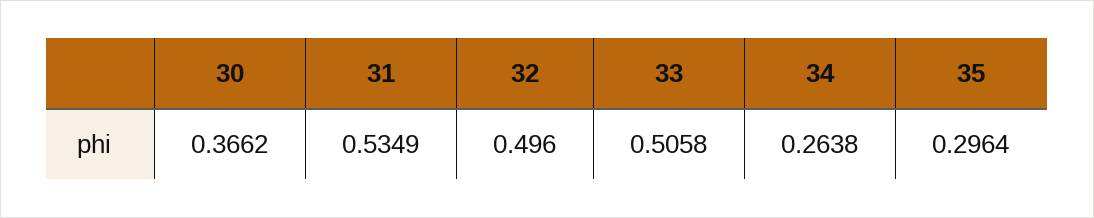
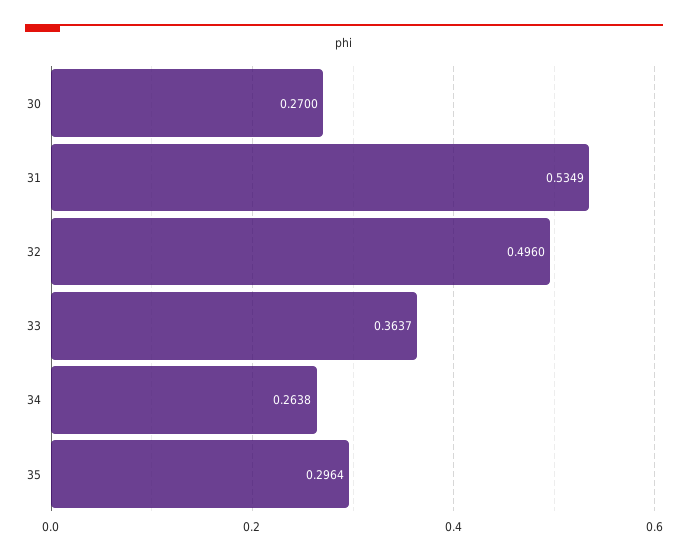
  {
-   "30": 0.3662,
+   "30": 0.27,
    "31": 0.5349,
    "32": 0.496,
-   "33": 0.5058,
+   "33": 0.3637,
    "34": 0.2638,
    "35": 0.2964
  }

